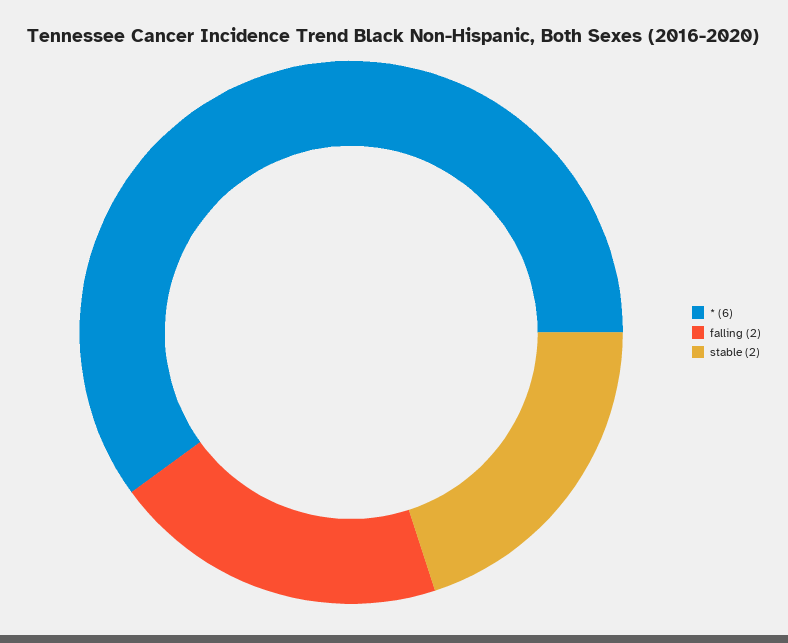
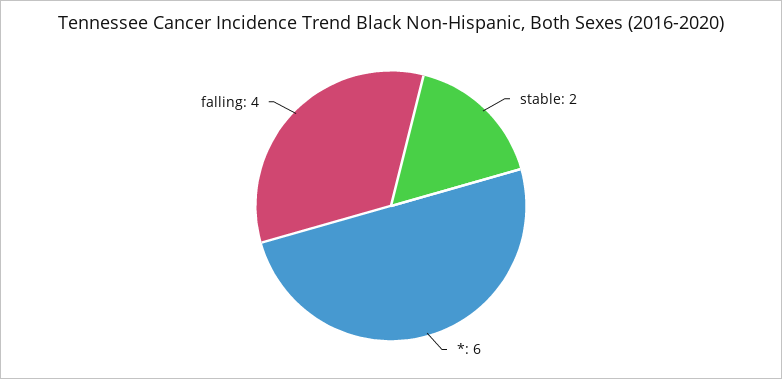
  {
    "*": 6,
-   "falling": 2,
+   "falling": 4,
    "stable": 2
  }

